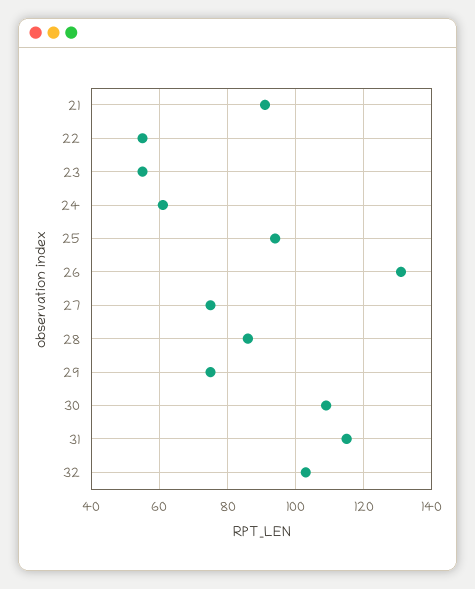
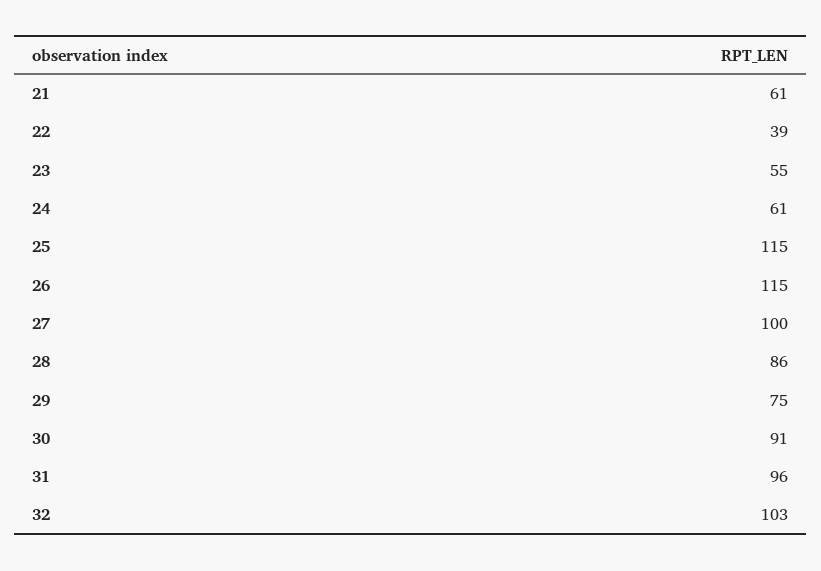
  {
-   "21": 90,
+   "21": 61,
-   "22": 55,
+   "22": 39,
    "23": 55,
    "24": 61,
-   "25": 95,
+   "25": 115,
-   "26": 130,
+   "26": 115,
-   "27": 75,
+   "27": 100,
    "28": 86,
    "29": 75,
-   "30": 110,
+   "30": 91,
-   "31": 115,
+   "31": 96,
    "32": 103
  }

